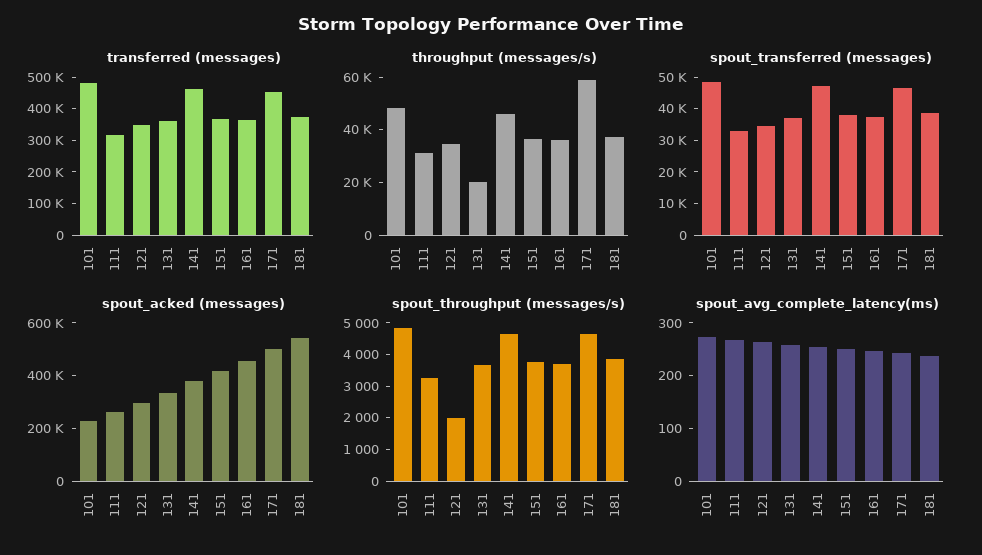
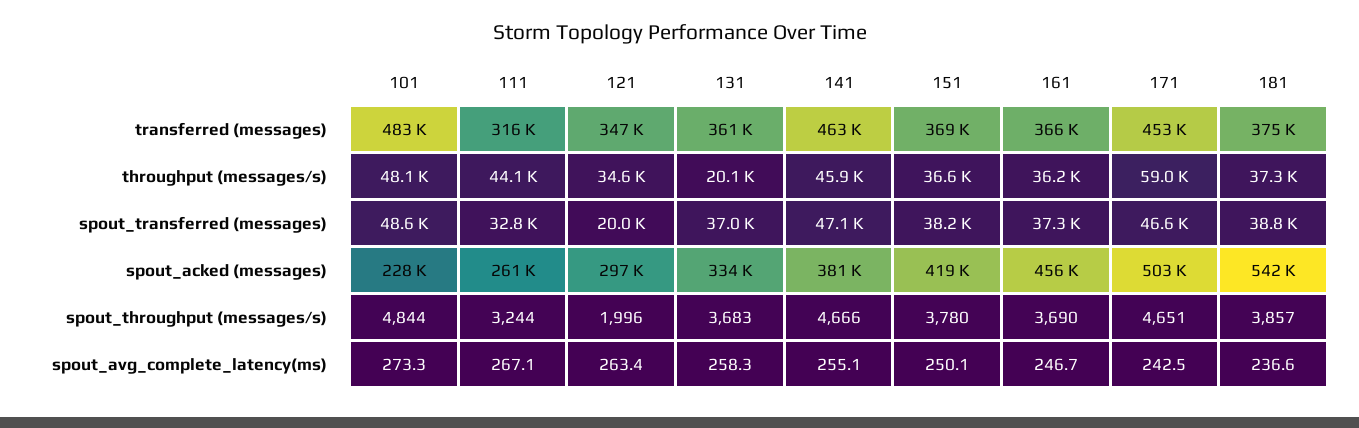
  {
    "transferred (messages)": {
      "101": 483000,
      "111": 316000,
      "121": 347000,
      "131": 361000,
      "141": 463000,
      "151": 369000,
      "161": 366000,
      "171": 453000,
      "181": 375000
    },
    "throughput (messages/s)": {
      "101": 48100,
-     "111": 30000,
+     "111": 44100,
      "121": 34600,
      "131": 20100,
      "141": 45900,
      "151": 36600,
      "161": 36200,
      "171": 59000,
      "181": 37300
    },
    "spout_transferred (messages)": {
      "101": 48600,
      "111": 32800,
-     "121": 35000,
+     "121": 20000,
      "131": 37000,
      "141": 47100,
      "151": 38200,
      "161": 37300,
      "171": 46600,
      "181": 38800
    },
    "spout_acked (messages)": {
      "101": 228000,
      "111": 261000,
      "121": 297000,
      "131": 334000,
      "141": 381000,
      "151": 419000,
      "161": 456000,
      "171": 503000,
      "181": 542000
    },
    "spout_throughput (messages/s)": {
      "101": 4844,
      "111": 3244,
      "121": 1996,
      "131": 3683,
      "141": 4666,
      "151": 3780,
      "161": 3690,
      "171": 4651,
      "181": 3857
    },
    "spout_avg_complete_latency(ms)": {
      "101": 273.3,
      "111": 267.1,
      "121": 263.4,
      "131": 258.3,
      "141": 255.1,
      "151": 250.1,
      "161": 246.7,
      "171": 242.5,
      "181": 236.6
    }
  }

